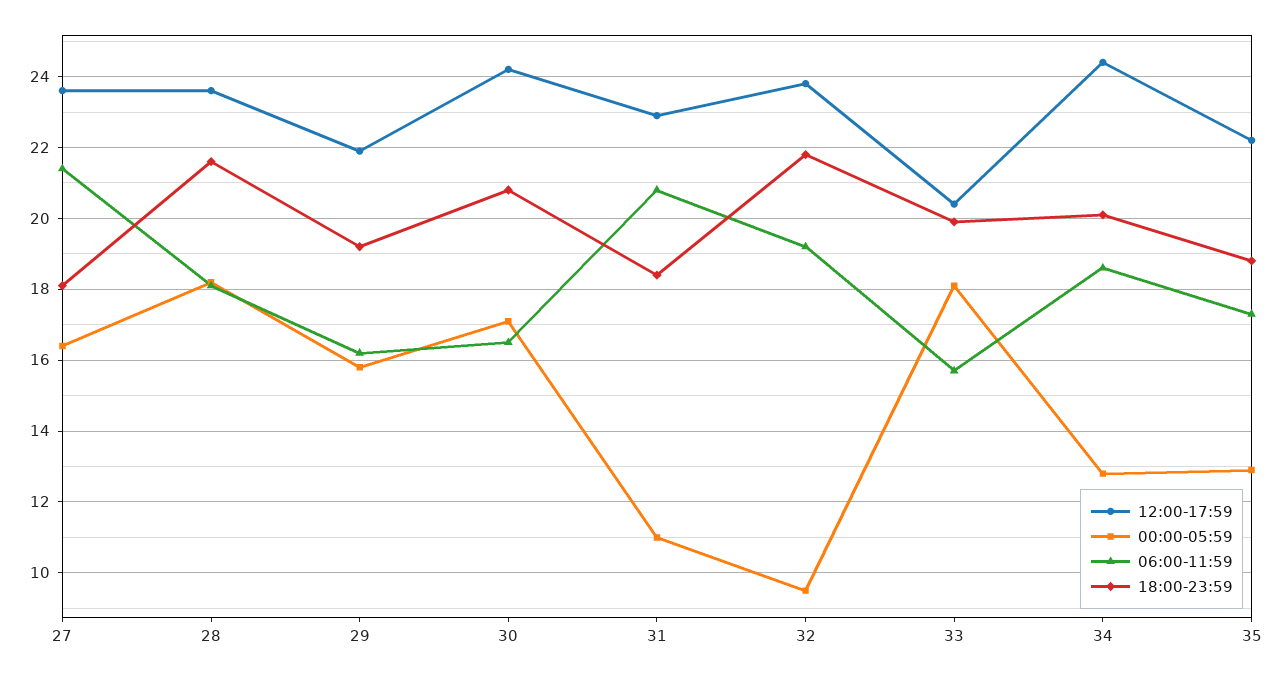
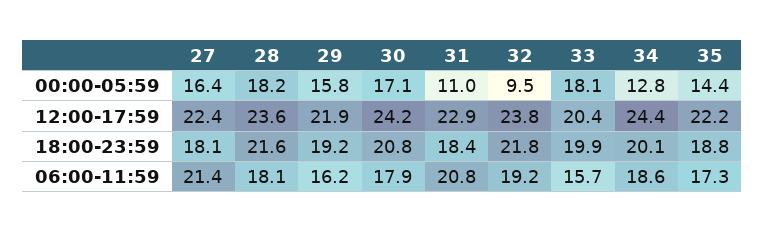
  {
    "12:00-17:59": {
-     "27": 23.5,
+     "27": 22.4,
      "28": 23.6,
      "29": 21.9,
      "30": 24.2,
      "31": 22.9,
      "32": 23.8,
      "33": 20.4,
      "34": 24.4,
      "35": 22.2
    },
    "00:00-05:59": {
      "27": 16.4,
      "28": 18.2,
      "29": 15.8,
      "30": 17.1,
      "31": 11,
      "32": 9.5,
      "33": 18.1,
      "34": 12.8,
-     "35": 13
+     "35": 14.4
    },
    "06:00-11:59": {
      "27": 21.4,
      "28": 18.1,
      "29": 16.2,
-     "30": 16.5,
+     "30": 17.9,
      "31": 20.8,
      "32": 19.2,
      "33": 15.7,
      "34": 18.6,
      "35": 17.3
    },
    "18:00-23:59": {
      "27": 18.1,
      "28": 21.6,
      "29": 19.2,
      "30": 20.8,
      "31": 18.4,
      "32": 21.8,
      "33": 19.9,
      "34": 20.1,
      "35": 18.8
    }
  }

